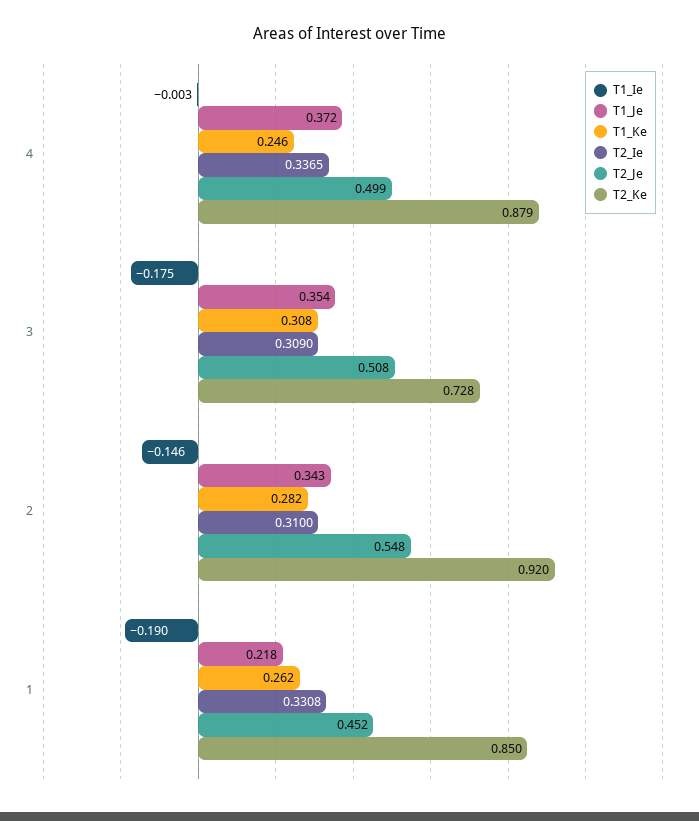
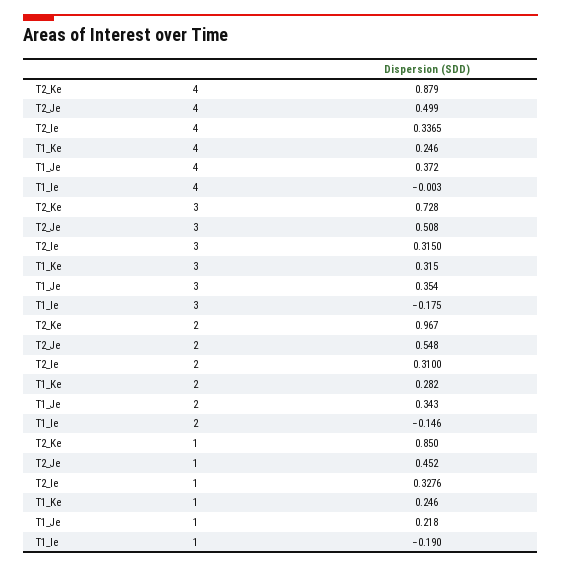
  {
    "T1_Ie": {
      "4": -0.003,
      "3": -0.175,
      "2": -0.146,
      "1": -0.19
    },
    "T1_Je": {
      "4": 0.372,
      "3": 0.354,
      "2": 0.343,
      "1": 0.218
    },
    "T1_Ke": {
      "4": 0.246,
-     "3": 0.308,
+     "3": 0.315,
      "2": 0.282,
-     "1": 0.262
+     "1": 0.246
    },
    "T2_Ie": {
      "4": 0.3365,
-     "3": 0.309,
+     "3": 0.315,
      "2": 0.31,
-     "1": 0.3308
+     "1": 0.3276
    },
    "T2_Je": {
      "4": 0.499,
      "3": 0.508,
      "2": 0.548,
      "1": 0.452
    },
    "T2_Ke": {
      "4": 0.879,
      "3": 0.728,
-     "2": 0.92,
+     "2": 0.967,
      "1": 0.85
    }
  }

